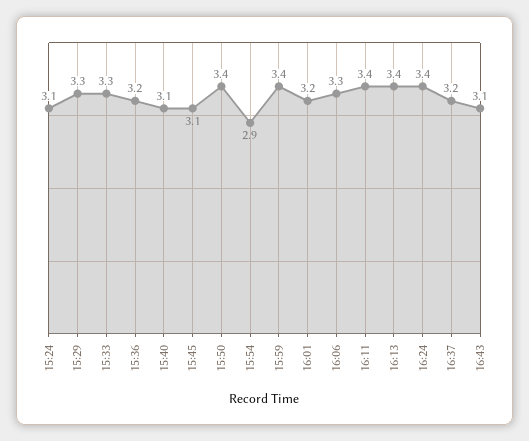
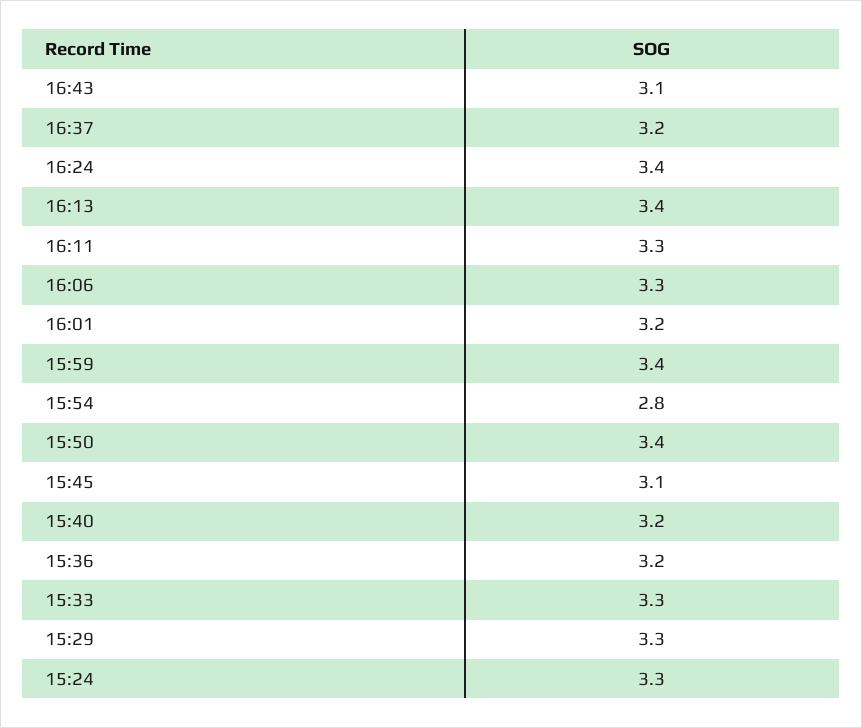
  {
-   "15:24": 3.1,
+   "15:24": 3.3,
    "15:29": 3.3,
    "15:33": 3.3,
    "15:36": 3.2,
-   "15:40": 3.1,
+   "15:40": 3.2,
    "15:45": 3.1,
    "15:50": 3.4,
-   "15:54": 2.9,
+   "15:54": 2.8,
    "15:59": 3.4,
    "16:01": 3.2,
    "16:06": 3.3,
-   "16:11": 3.4,
+   "16:11": 3.3,
    "16:13": 3.4,
    "16:24": 3.4,
    "16:37": 3.2,
    "16:43": 3.1
  }

